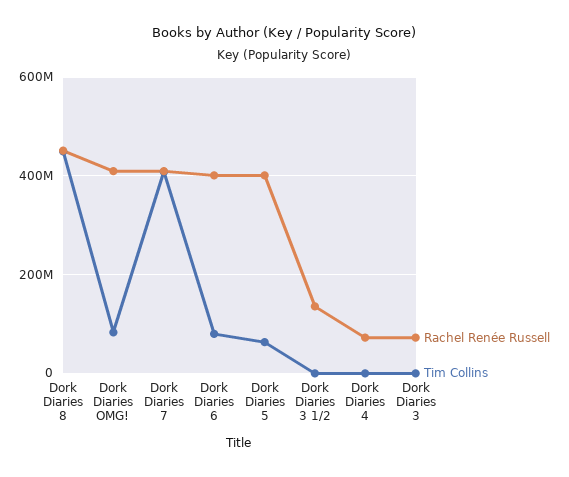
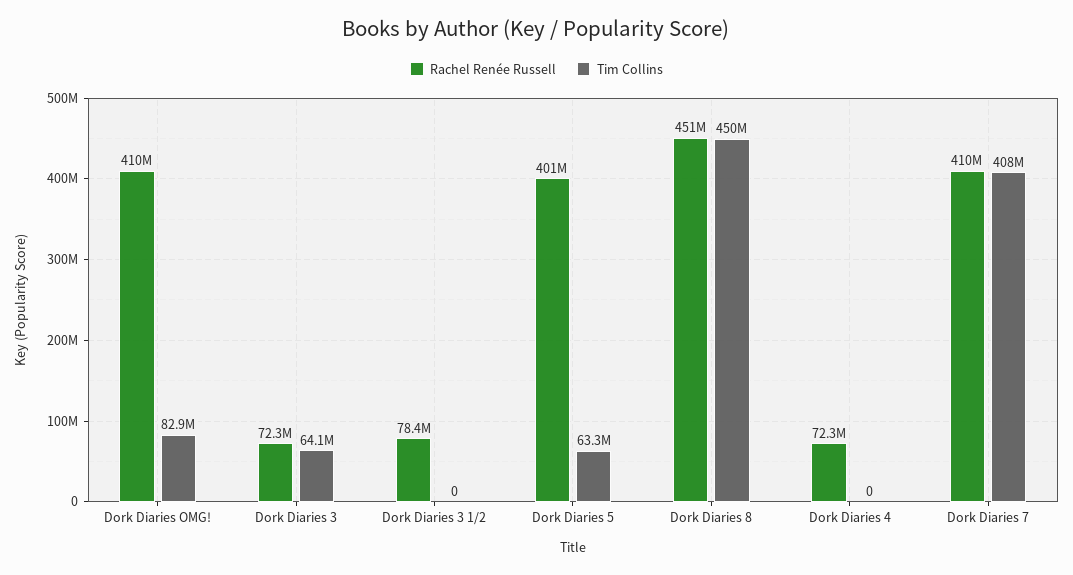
  {
    "Rachel Renée Russell": {
      "Dork Diaries 8": 451000000,
      "Dork Diaries OMG!": 410000000,
      "Dork Diaries 7": 410000000,
-     "Dork Diaries 6": 400000000,
      "Dork Diaries 5": 401000000,
-     "Dork Diaries 3 1/2": 140000000,
+     "Dork Diaries 3 1/2": 78400000,
      "Dork Diaries 4": 72300000,
      "Dork Diaries 3": 72300000
    },
    "Tim Collins": {
      "Dork Diaries 8": 450000000,
      "Dork Diaries OMG!": 82900000,
      "Dork Diaries 7": 408000000,
-     "Dork Diaries 6": 80000000,
      "Dork Diaries 5": 63300000,
      "Dork Diaries 3 1/2": 0,
      "Dork Diaries 4": 0,
-     "Dork Diaries 3": 0
+     "Dork Diaries 3": 64100000
    }
  }

